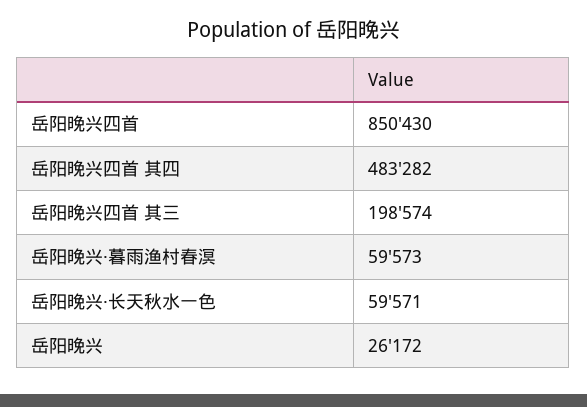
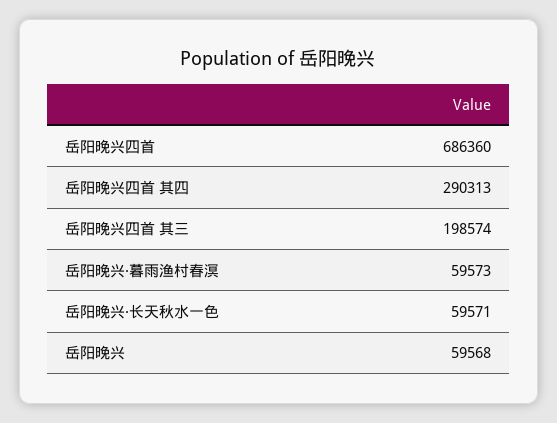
  {
-   "岳阳晚兴四首": 850430,
+   "岳阳晚兴四首": 686360,
-   "岳阳晚兴四首 其四": 483282,
+   "岳阳晚兴四首 其四": 290313,
    "岳阳晚兴四首 其三": 198574,
    "岳阳晚兴·暮雨渔村春溟": 59573,
    "岳阳晚兴·长天秋水一色": 59571,
-   "岳阳晚兴": 26172
+   "岳阳晚兴": 59568
  }

